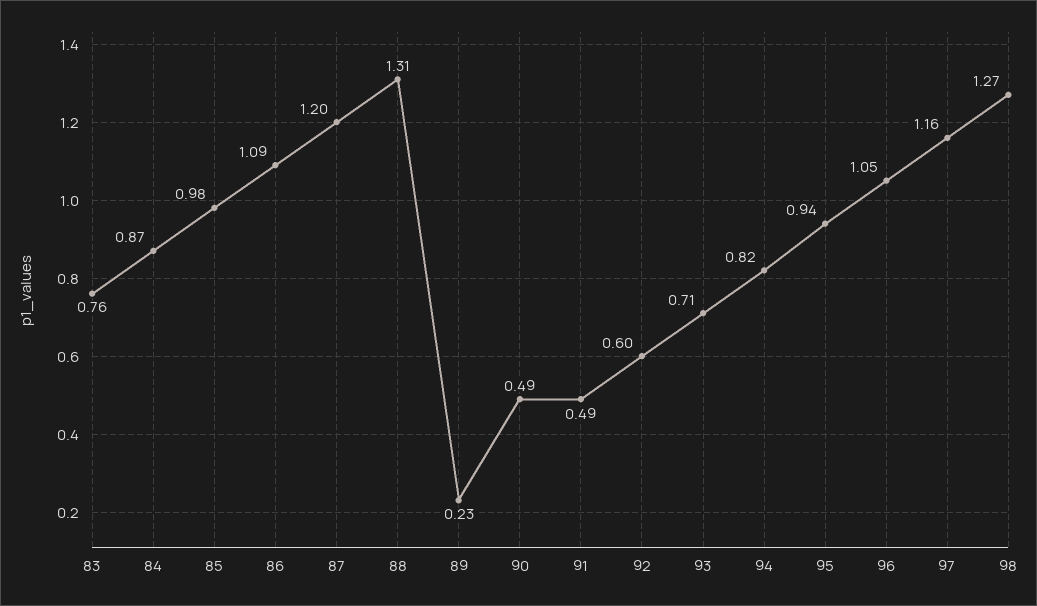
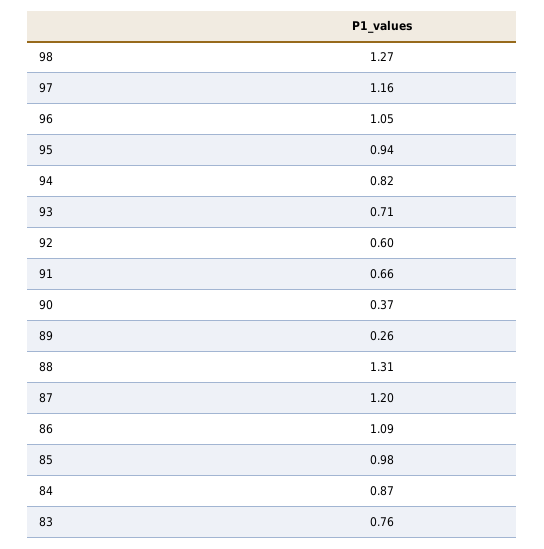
  {
    "83": 0.76,
    "84": 0.87,
    "85": 0.98,
    "86": 1.09,
    "87": 1.2,
    "88": 1.31,
-   "89": 0.23,
+   "89": 0.26,
-   "90": 0.49,
+   "90": 0.37,
-   "91": 0.49,
+   "91": 0.66,
    "92": 0.6,
    "93": 0.71,
    "94": 0.82,
    "95": 0.94,
    "96": 1.05,
    "97": 1.16,
    "98": 1.27
  }

